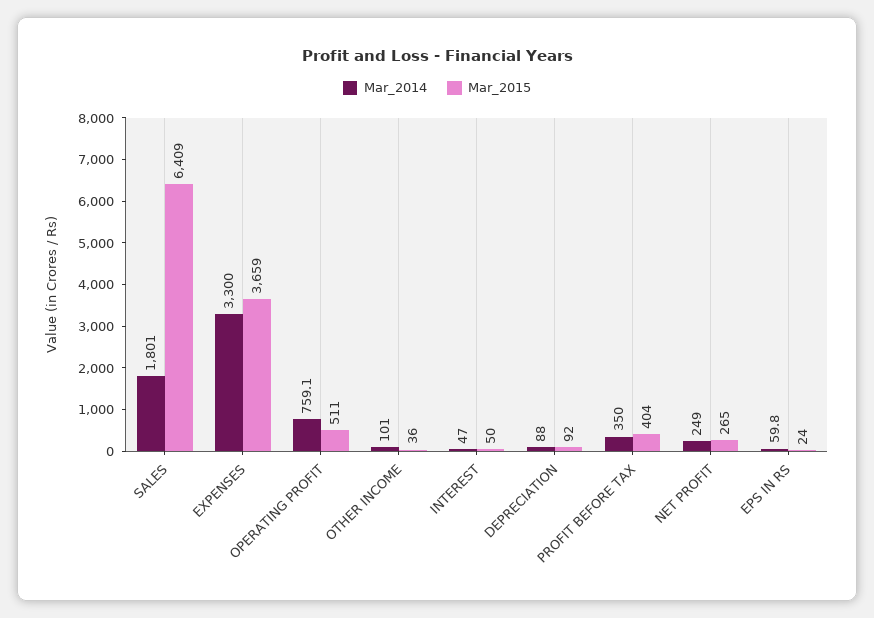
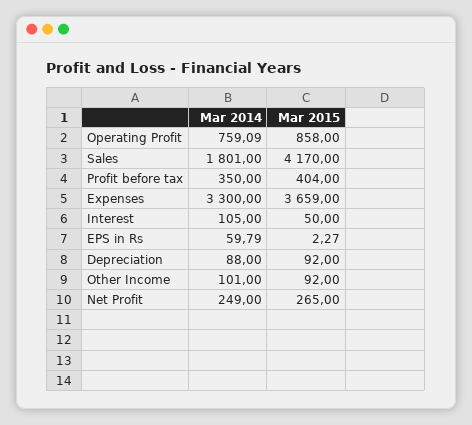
  {
    "Mar_2014": {
      "SALES": 1801,
      "EXPENSES": 3300,
      "OPERATING PROFIT": 759.09,
      "OTHER INCOME": 101,
-     "INTEREST": 47,
+     "INTEREST": 105,
      "DEPRECIATION": 88,
      "PROFIT BEFORE TAX": 350,
      "NET PROFIT": 249,
      "EPS IN RS": 59.79
    },
    "Mar_2015": {
-     "SALES": 6409,
+     "SALES": 4170,
      "EXPENSES": 3659,
-     "OPERATING PROFIT": 511,
+     "OPERATING PROFIT": 858,
-     "OTHER INCOME": 36,
+     "OTHER INCOME": 92,
      "INTEREST": 50,
      "DEPRECIATION": 92,
      "PROFIT BEFORE TAX": 404,
      "NET PROFIT": 265,
-     "EPS IN RS": 24
+     "EPS IN RS": 2.27
    }
  }

